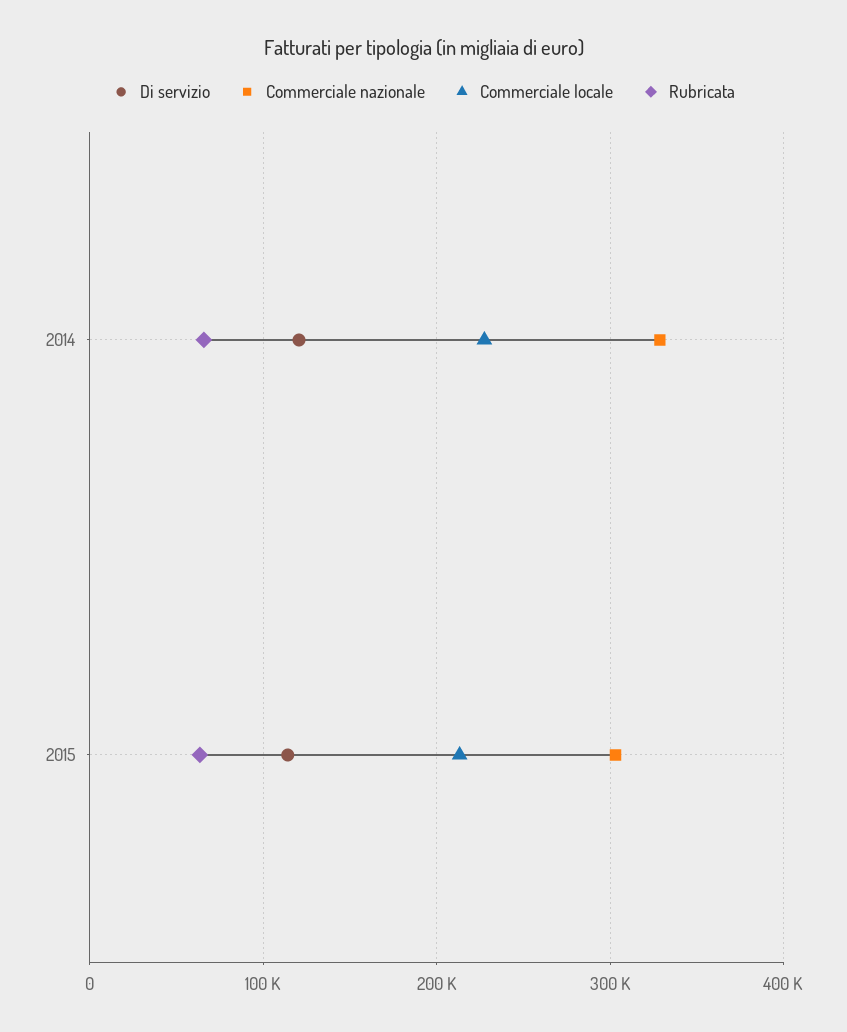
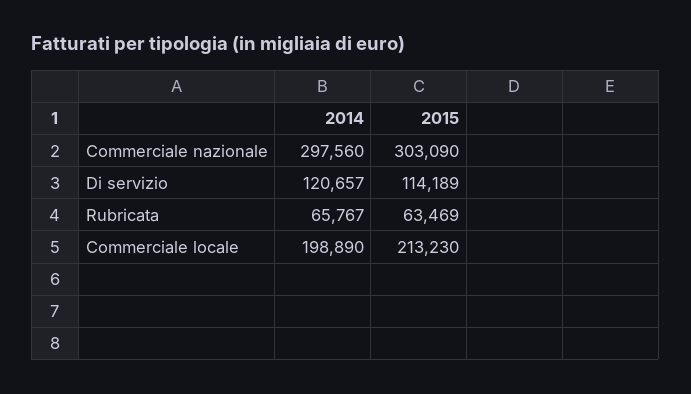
  {
    "Di servizio": {
      "2014": 120657,
      "2015": 114189
    },
    "Commerciale nazionale": {
-     "2014": 330000,
+     "2014": 297560,
      "2015": 303090
    },
    "Commerciale locale": {
-     "2014": 230000,
+     "2014": 198890,
      "2015": 213230
    },
    "Rubricata": {
      "2014": 65767,
      "2015": 63469
    }
  }

